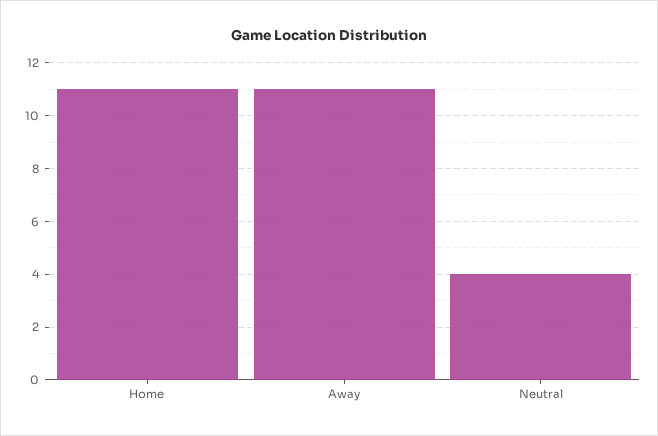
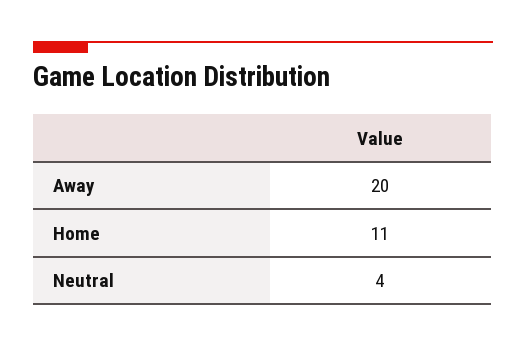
  {
    "Home": 11,
-   "Away": 11,
+   "Away": 20,
    "Neutral": 4
  }

